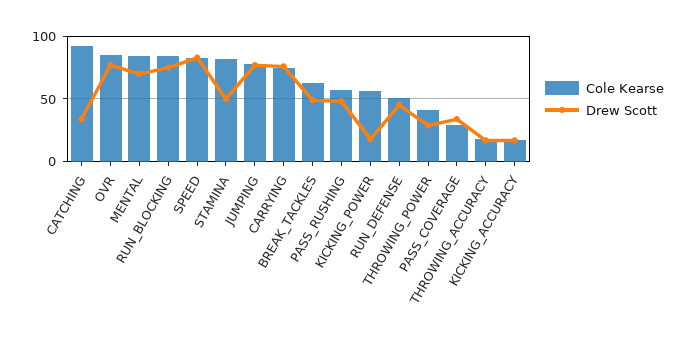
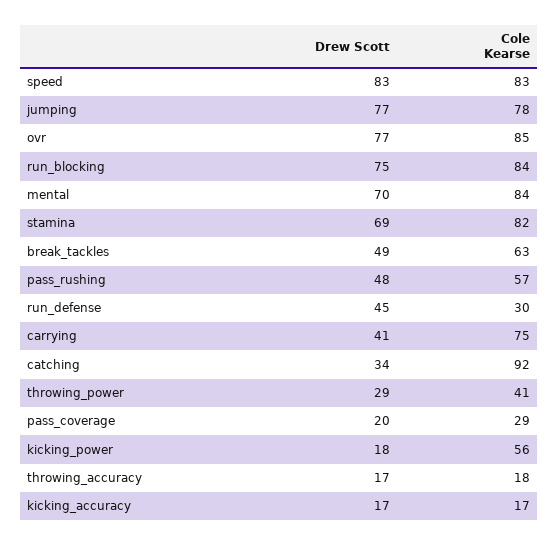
  {
    "Cole Kearse": {
      "CATCHING": 92,
      "OVR": 85,
      "MENTAL": 84,
      "RUN_BLOCKING": 84,
      "SPEED": 83,
      "STAMINA": 82,
      "JUMPING": 78,
      "CARRYING": 75,
      "BREAK_TACKLES": 63,
      "PASS_RUSHING": 57,
      "KICKING_POWER": 56,
-     "RUN_DEFENSE": 50,
+     "RUN_DEFENSE": 30,
      "THROWING_POWER": 41,
      "PASS_COVERAGE": 29,
      "THROWING_ACCURACY": 18,
      "KICKING_ACCURACY": 17
    },
    "Drew Scott": {
      "CATCHING": 34,
      "OVR": 77,
      "MENTAL": 70,
      "RUN_BLOCKING": 75,
      "SPEED": 83,
-     "STAMINA": 50,
+     "STAMINA": 69,
      "JUMPING": 77,
-     "CARRYING": 75,
+     "CARRYING": 41,
      "BREAK_TACKLES": 49,
      "PASS_RUSHING": 48,
      "KICKING_POWER": 18,
      "RUN_DEFENSE": 45,
      "THROWING_POWER": 29,
-     "PASS_COVERAGE": 35,
+     "PASS_COVERAGE": 20,
      "THROWING_ACCURACY": 17,
      "KICKING_ACCURACY": 17
    }
  }

